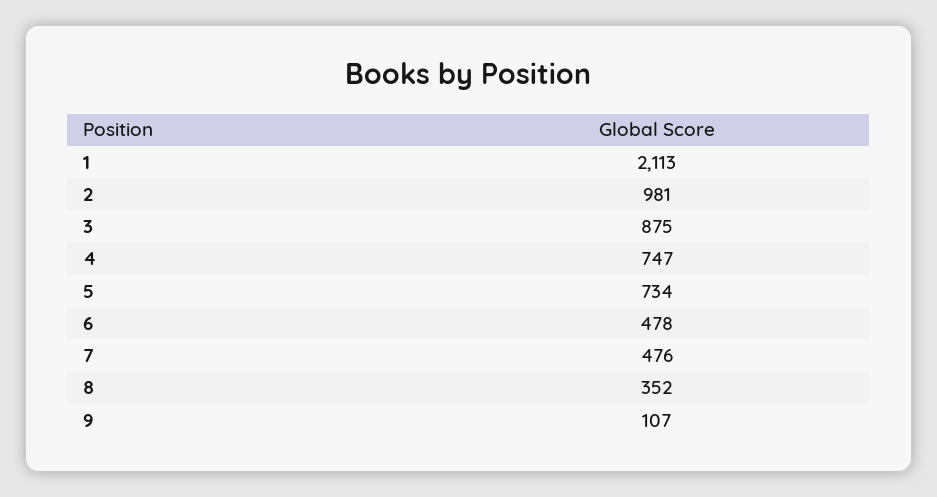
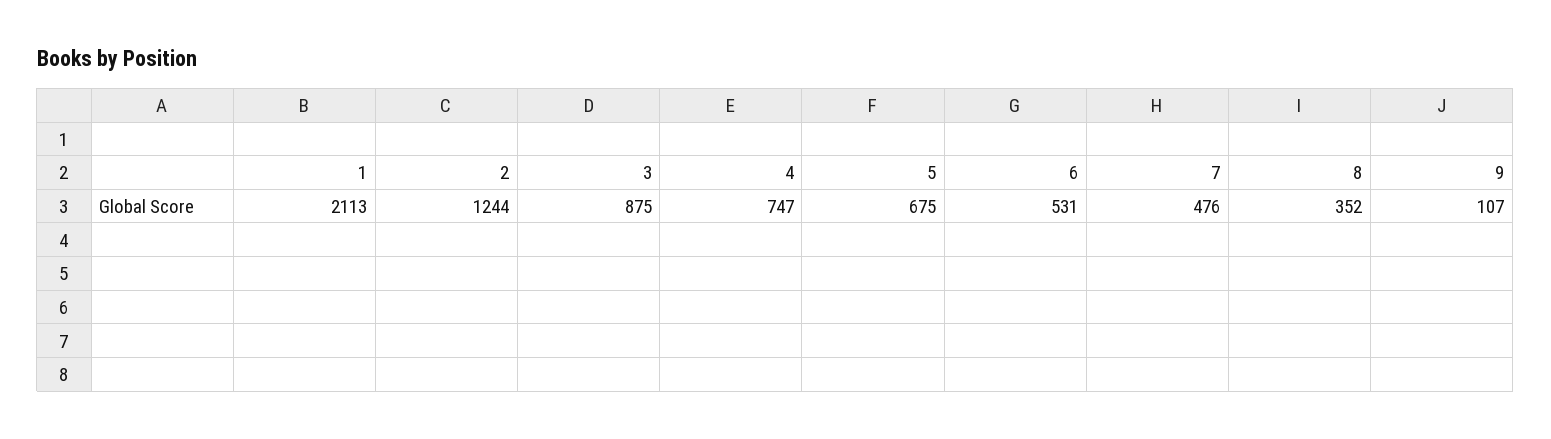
  {
    "1": 2113,
-   "2": 981,
+   "2": 1244,
    "3": 875,
    "4": 747,
-   "5": 734,
+   "5": 675,
-   "6": 478,
+   "6": 531,
    "7": 476,
    "8": 352,
    "9": 107
  }

